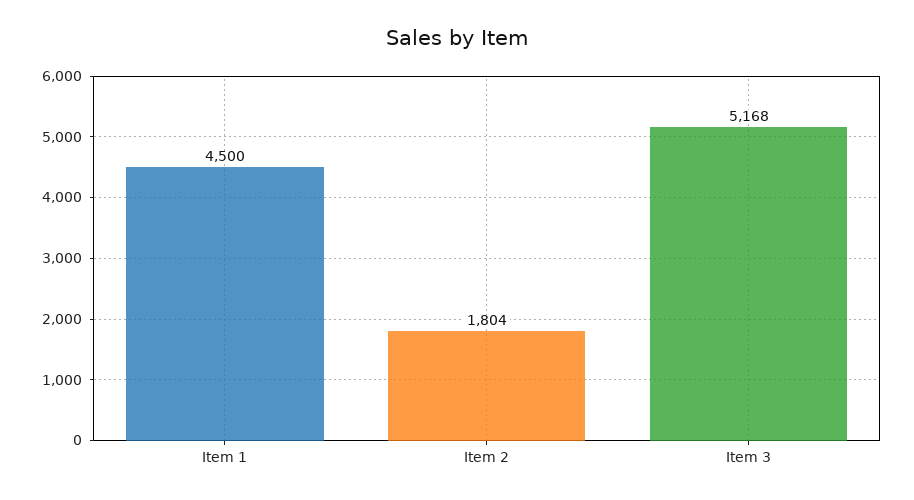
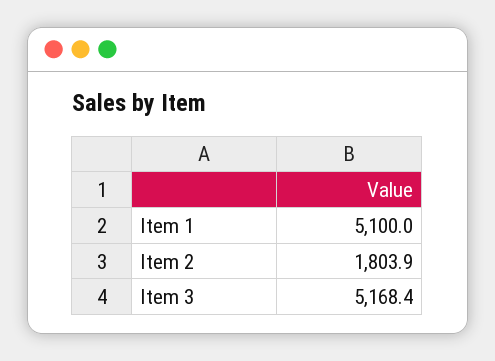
  {
-   "Item 1": 4500,
+   "Item 1": 5100,
    "Item 2": 1803.9,
    "Item 3": 5168.4
  }

